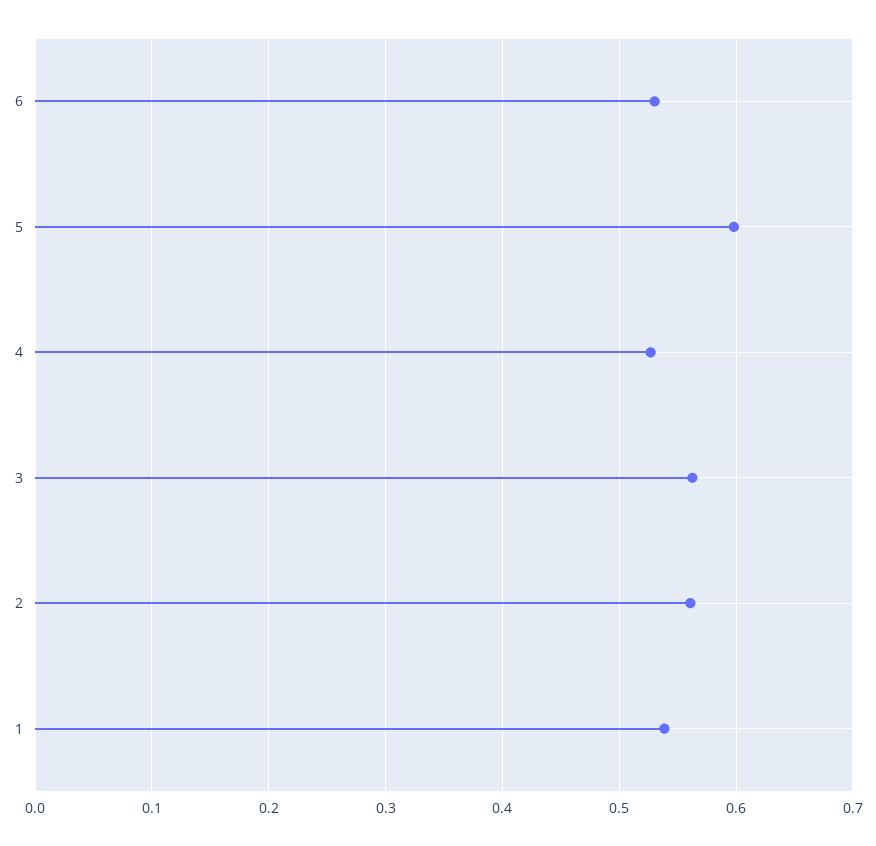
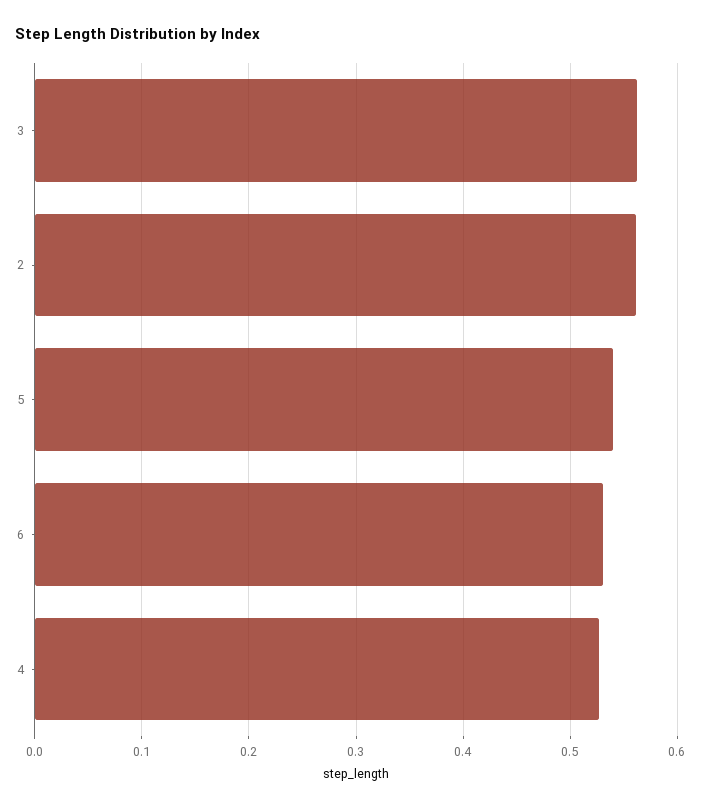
  {
    "6": 0.53,
-   "5": 0.6,
+   "5": 0.54,
    "4": 0.53,
    "3": 0.56,
-   "2": 0.56,
+   "2": 0.56
-   "1": 0.54
  }

